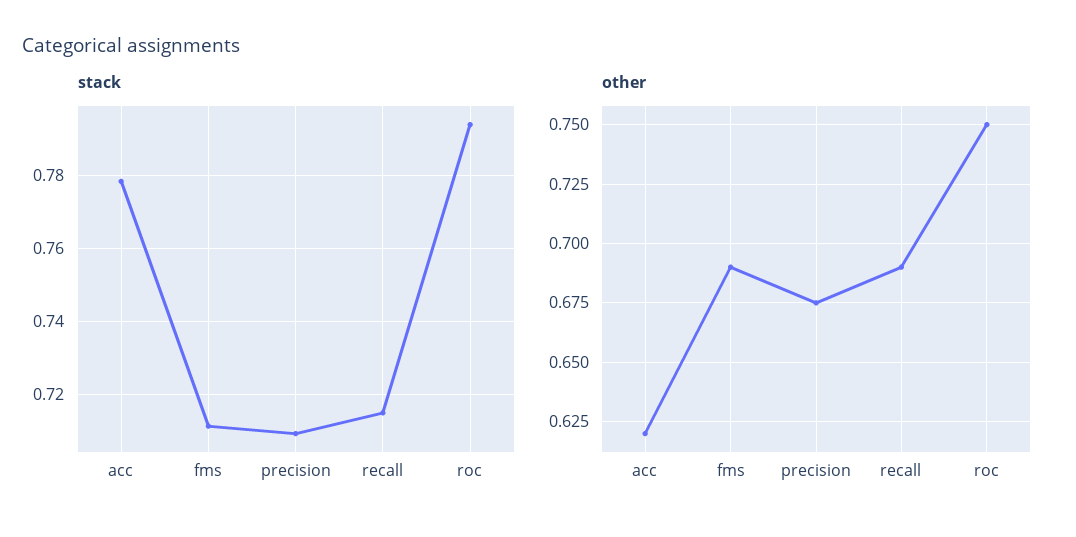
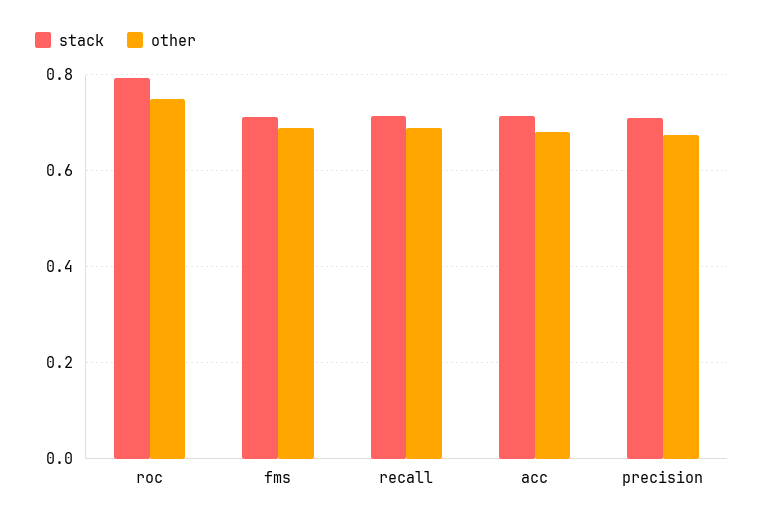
  {
    "stack": {
-     "acc": 0.778,
+     "acc": 0.72,
      "fms": 0.712,
      "precision": 0.71,
      "recall": 0.716,
      "roc": 0.794
    },
    "other": {
-     "acc": 0.62,
+     "acc": 0.68,
      "fms": 0.69,
      "precision": 0.675,
      "recall": 0.69,
      "roc": 0.75
    }
  }

